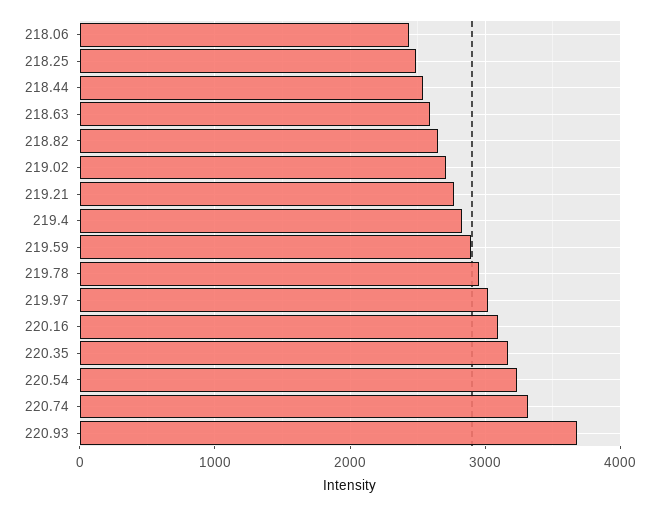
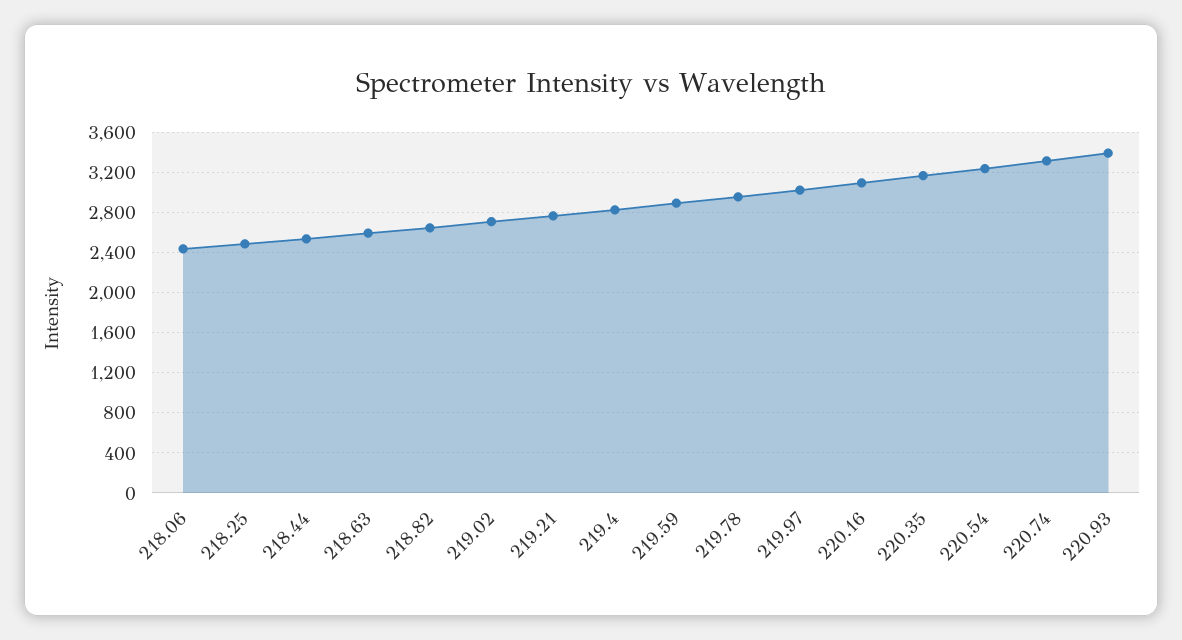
  {
    "218.06": 2400,
    "218.25": 2500,
    "218.44": 2500,
    "218.63": 2600,
    "218.82": 2600,
    "219.02": 2700,
    "219.21": 2800,
    "219.4": 2800,
    "219.59": 2900,
    "219.78": 3000,
    "219.97": 3000,
    "220.16": 3100,
    "220.35": 3200,
    "220.54": 3200,
    "220.74": 3300,
-   "220.93": 3700
+   "220.93": 3400
  }

